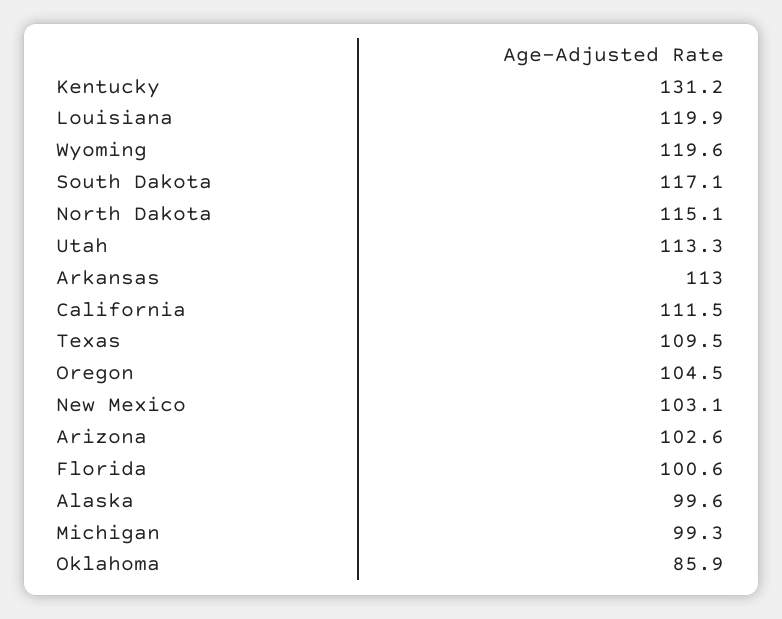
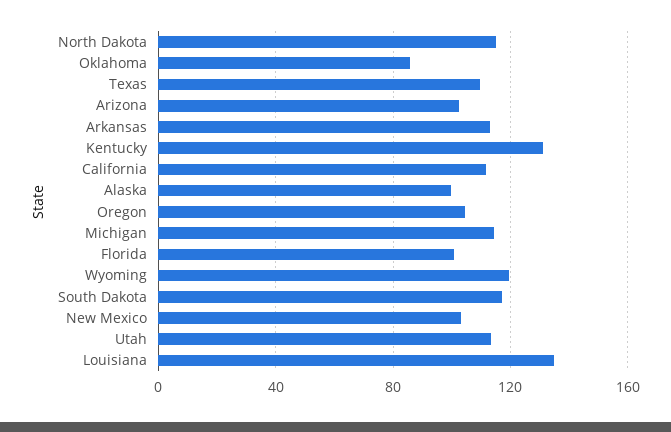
  {
    "Kentucky": 131.2,
-   "Louisiana": 119.9,
+   "Louisiana": 135,
    "Wyoming": 119.6,
    "South Dakota": 117.1,
    "North Dakota": 115.1,
    "Utah": 113.3,
    "Arkansas": 113,
    "California": 111.5,
    "Texas": 109.5,
    "Oregon": 104.5,
    "New Mexico": 103.1,
    "Arizona": 102.6,
    "Florida": 100.6,
    "Alaska": 99.6,
-   "Michigan": 99.3,
+   "Michigan": 115,
    "Oklahoma": 85.9
  }

